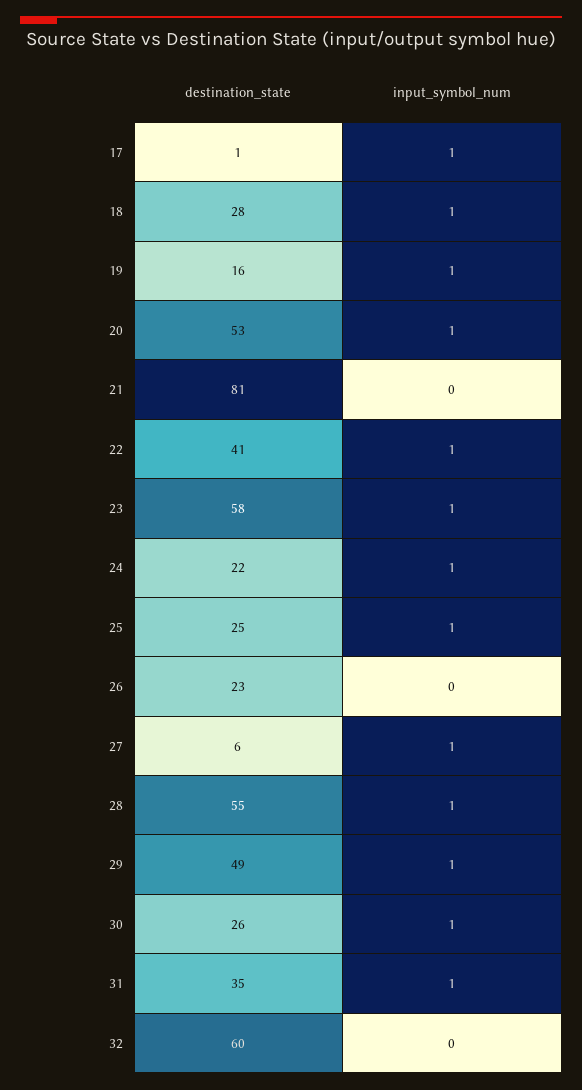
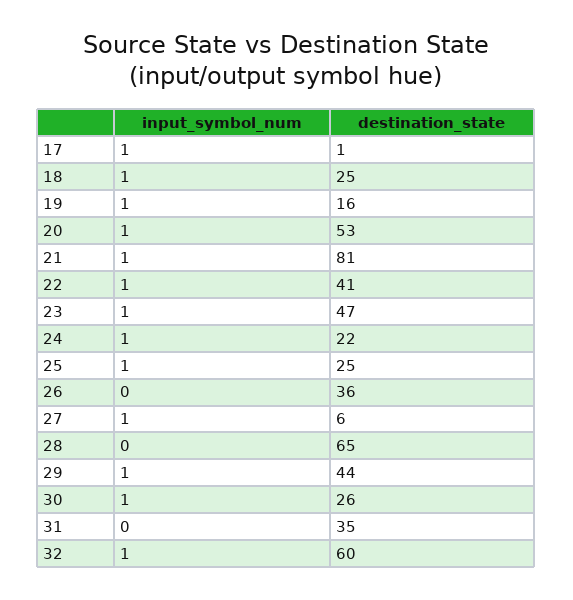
  {
    "destination_state": {
      "17": 1,
-     "18": 28,
+     "18": 25,
      "19": 16,
      "20": 53,
      "21": 81,
      "22": 41,
-     "23": 58,
+     "23": 47,
      "24": 22,
      "25": 25,
-     "26": 23,
+     "26": 36,
      "27": 6,
-     "28": 55,
+     "28": 65,
-     "29": 49,
+     "29": 44,
      "30": 26,
      "31": 35,
      "32": 60
    },
    "input_symbol_num": {
      "17": 1,
      "18": 1,
      "19": 1,
      "20": 1,
-     "21": 0,
+     "21": 1,
      "22": 1,
      "23": 1,
      "24": 1,
      "25": 1,
      "26": 0,
      "27": 1,
-     "28": 1,
+     "28": 0,
      "29": 1,
      "30": 1,
-     "31": 1,
+     "31": 0,
-     "32": 0
+     "32": 1
    }
  }

